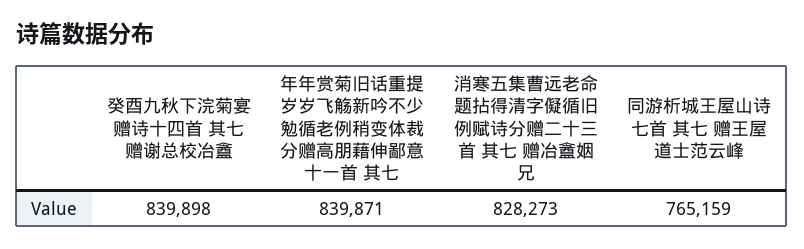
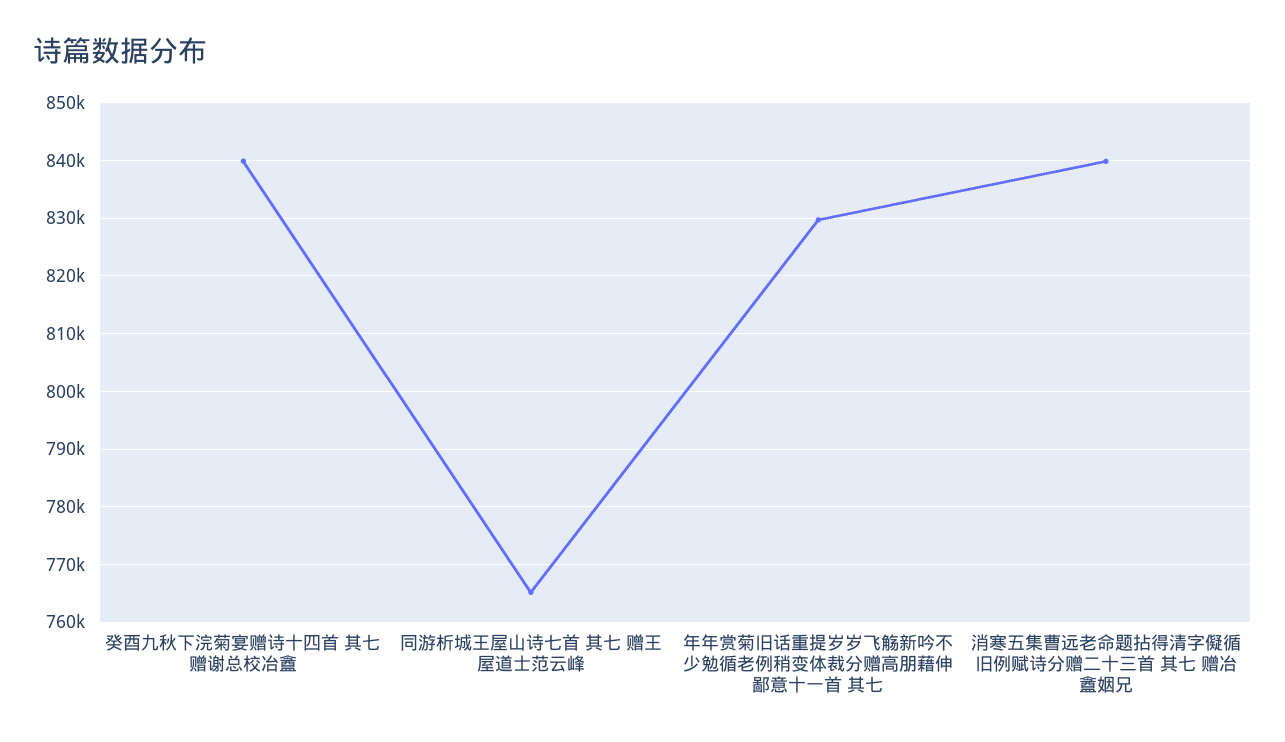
  {
    "癸酉九秋下浣菊宴赠诗十四首 其七 赠谢总校冶盦": 839898,
-   "年年赏菊旧话重提岁岁飞觞新吟不少勉循老例稍变体裁分赠高朋藉伸鄙意十一首 其七": 839871,
+   "年年赏菊旧话重提岁岁飞觞新吟不少勉循老例稍变体裁分赠高朋藉伸鄙意十一首 其七": 830000,
-   "消寒五集曹远老命题拈得清字儗循旧例赋诗分赠二十三首 其七 赠冶盦姻兄": 828273,
+   "消寒五集曹远老命题拈得清字儗循旧例赋诗分赠二十三首 其七 赠冶盦姻兄": 840000,
    "同游析城王屋山诗七首 其七 赠王屋道士范云峰": 765159
  }

